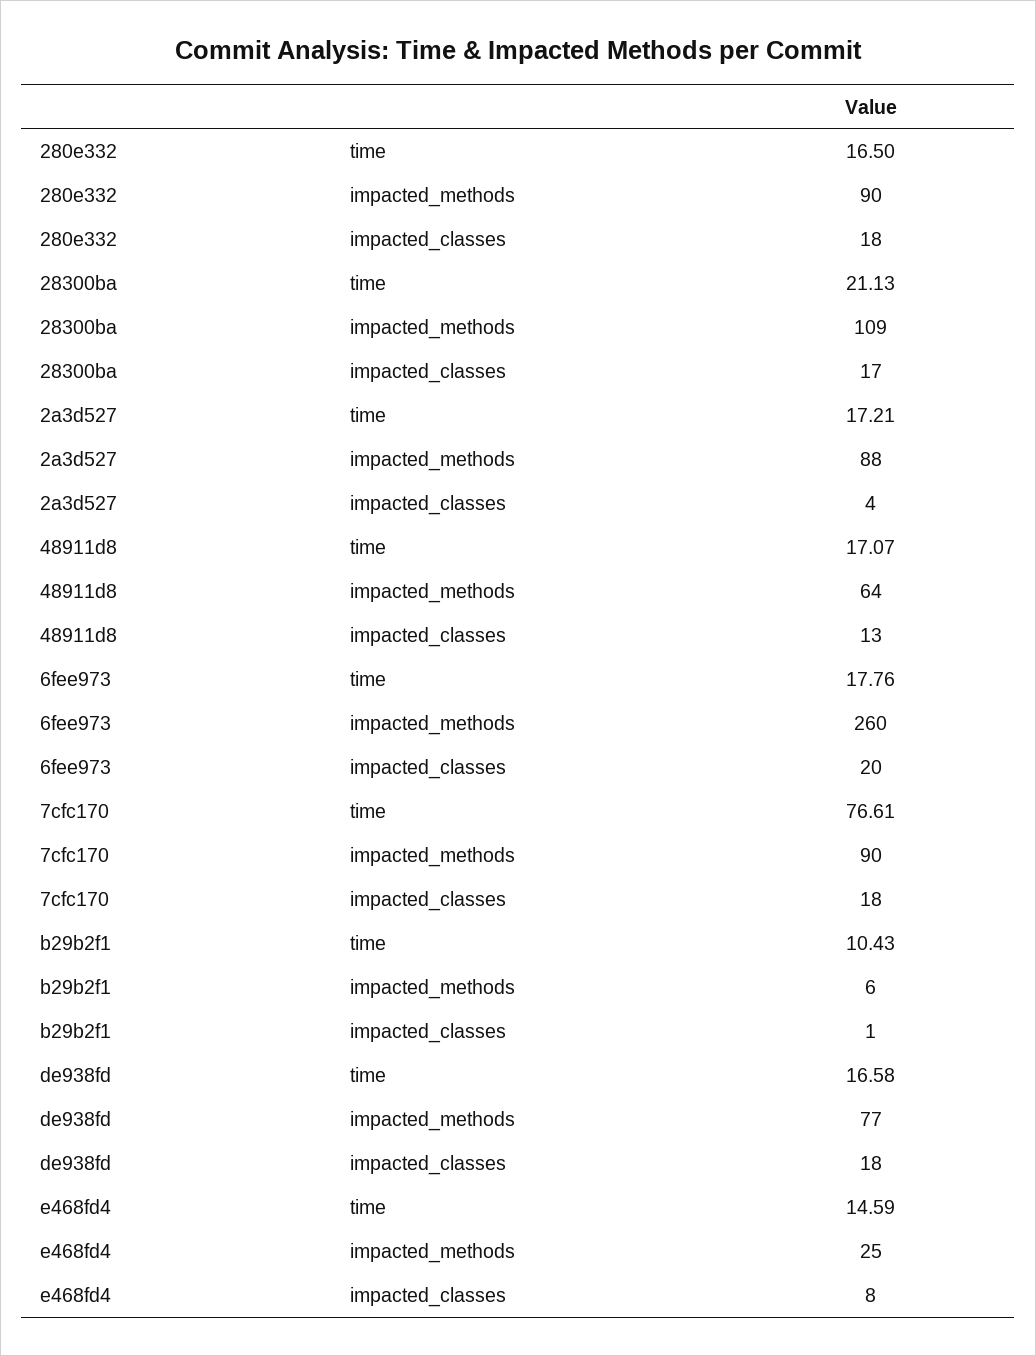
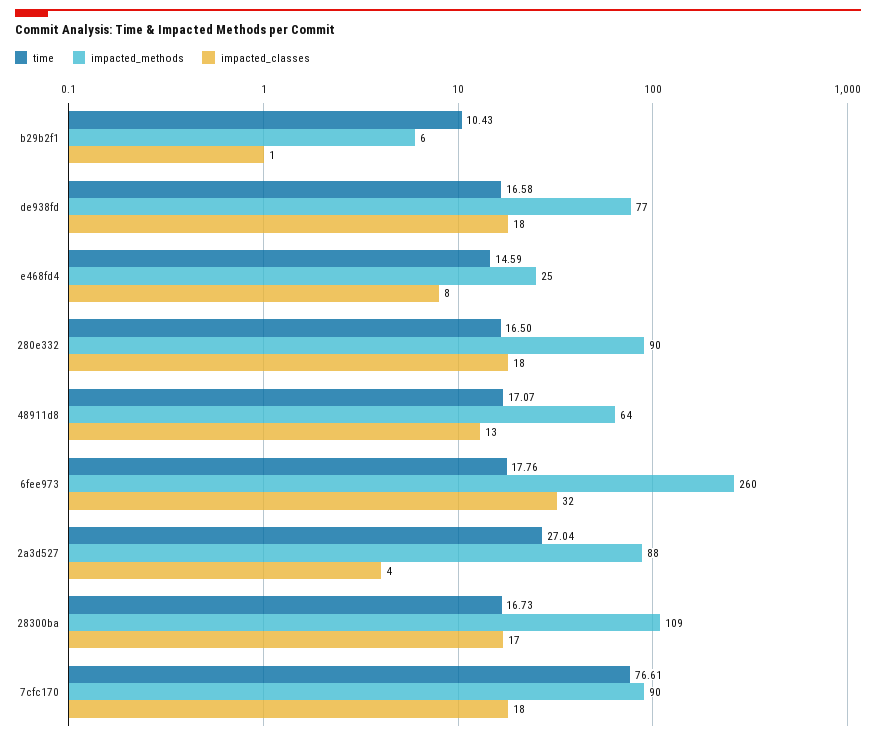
  {
    "time": {
      "280e332": 16.5,
-     "28300ba": 21.13,
+     "28300ba": 16.73,
-     "2a3d527": 17.21,
+     "2a3d527": 27.04,
      "48911d8": 17.07,
      "6fee973": 17.76,
      "7cfc170": 76.61,
      "b29b2f1": 10.43,
      "de938fd": 16.58,
      "e468fd4": 14.59
    },
    "impacted_methods": {
      "280e332": 90,
      "28300ba": 109,
      "2a3d527": 88,
      "48911d8": 64,
      "6fee973": 260,
      "7cfc170": 90,
      "b29b2f1": 6,
      "de938fd": 77,
      "e468fd4": 25
    },
    "impacted_classes": {
      "280e332": 18,
      "28300ba": 17,
      "2a3d527": 4,
      "48911d8": 13,
-     "6fee973": 20,
+     "6fee973": 32,
      "7cfc170": 18,
      "b29b2f1": 1,
      "de938fd": 18,
      "e468fd4": 8
    }
  }

